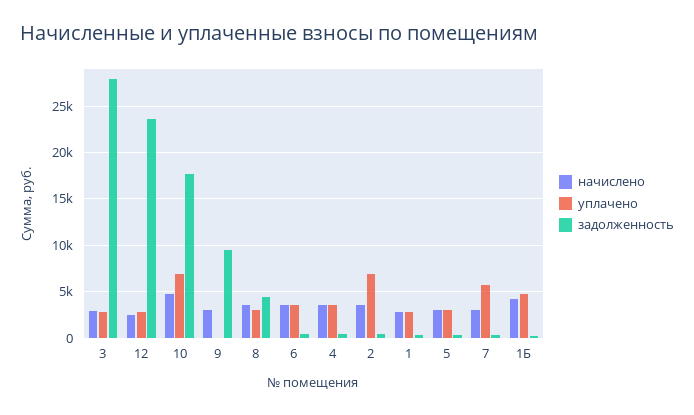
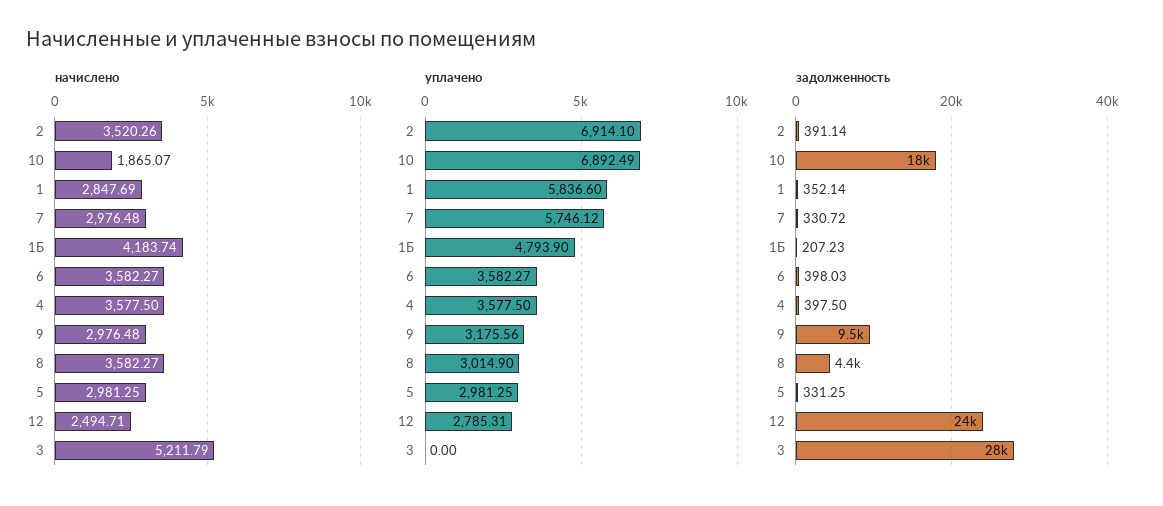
  {
    "начислено": {
-     "3": 3000,
+     "3": 5211.79,
      "12": 2494.71,
-     "10": 5000,
+     "10": 1865.07,
      "9": 2976.48,
      "8": 3582.27,
      "6": 3582.27,
      "4": 3577.5,
      "2": 3520.26,
      "1": 2847.69,
      "5": 2981.25,
      "7": 2976.48,
      "1Б": 4183.74
    },
    "уплачено": {
-     "3": 3000,
+     "3": 0,
      "12": 2785.31,
      "10": 6892.49,
-     "9": 0,
+     "9": 3175.56,
      "8": 3014.9,
      "6": 3582.27,
      "4": 3577.5,
      "2": 6914.1,
-     "1": 3000,
+     "1": 5836.6,
      "5": 2981.25,
      "7": 5746.12,
      "1Б": 4793.9
    },
    "задолженность": {
      "3": 28000,
      "12": 24000,
      "10": 18000,
      "9": 9500,
      "8": 4400,
      "6": 398.03,
      "4": 397.5,
      "2": 391.14,
      "1": 352.14,
      "5": 331.25,
      "7": 330.72,
      "1Б": 207.23
    }
  }

